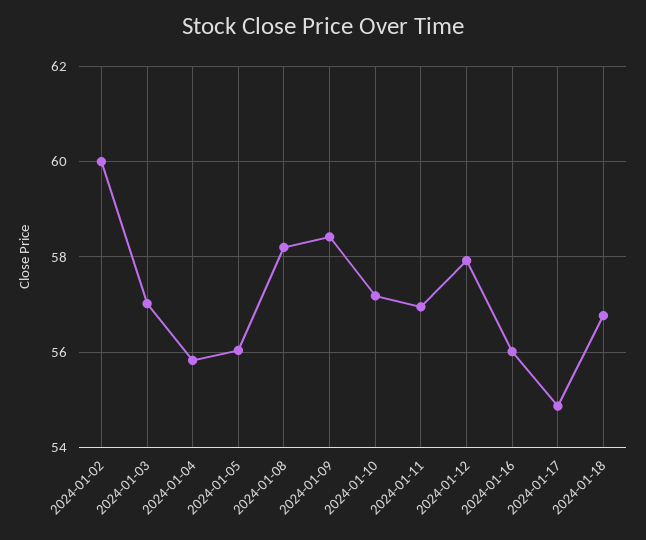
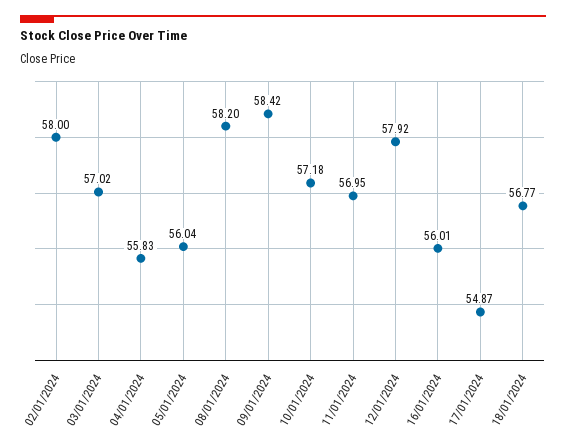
  {
-   "2024-01-02": 60,
+   "2024-01-02": 58,
    "2024-01-03": 57.02,
    "2024-01-04": 55.83,
    "2024-01-05": 56.04,
    "2024-01-08": 58.2,
    "2024-01-09": 58.42,
    "2024-01-10": 57.18,
    "2024-01-11": 56.95,
    "2024-01-12": 57.92,
    "2024-01-16": 56.01,
    "2024-01-17": 54.87,
    "2024-01-18": 56.77
  }

